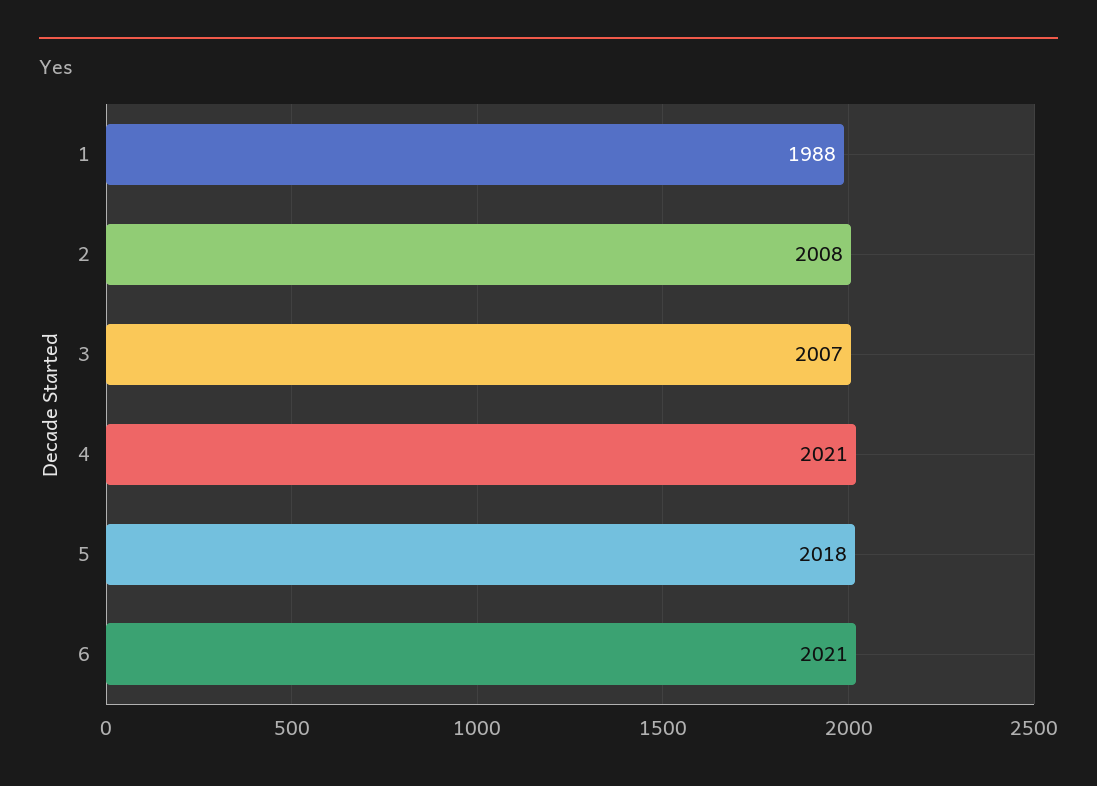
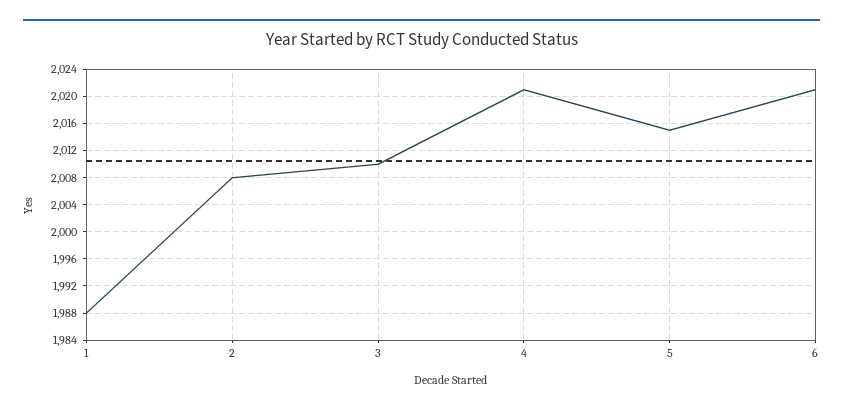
  {
    "1": 1988,
    "2": 2008,
-   "3": 2007,
+   "3": 2010,
    "4": 2021,
-   "5": 2018,
+   "5": 2015,
    "6": 2021
  }

